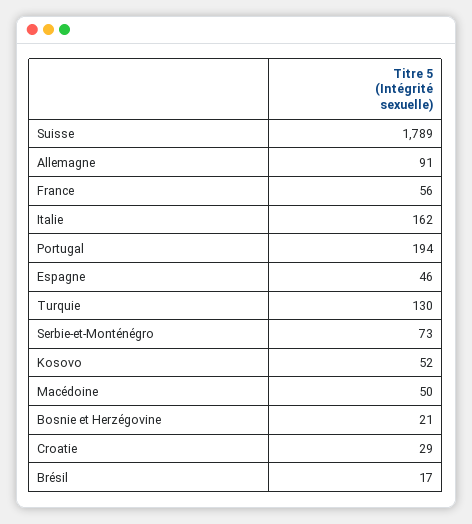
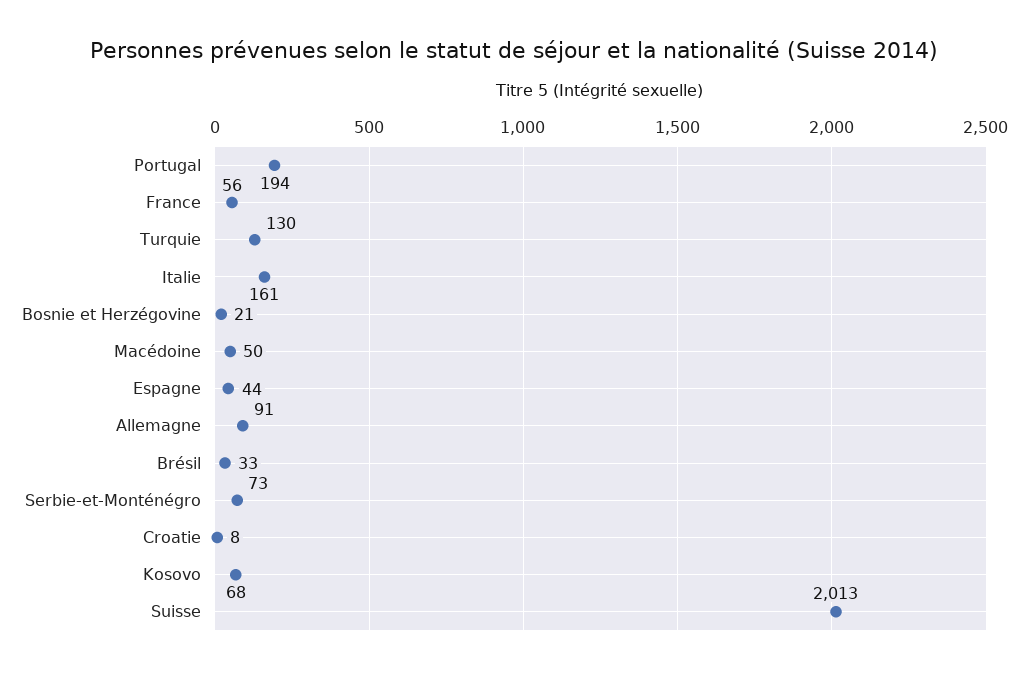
  {
-   "Suisse": 1789,
+   "Suisse": 2013,
    "Allemagne": 91,
    "France": 56,
-   "Italie": 162,
+   "Italie": 161,
    "Portugal": 194,
-   "Espagne": 46,
+   "Espagne": 44,
    "Turquie": 130,
    "Serbie-et-Monténégro": 73,
-   "Kosovo": 52,
+   "Kosovo": 68,
    "Macédoine": 50,
    "Bosnie et Herzégovine": 21,
-   "Croatie": 29,
+   "Croatie": 8,
-   "Brésil": 17
+   "Brésil": 33
  }

